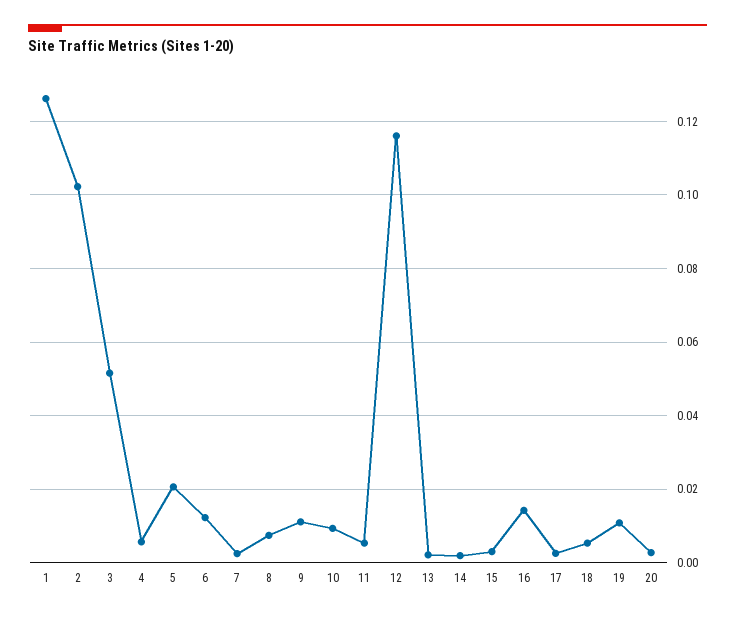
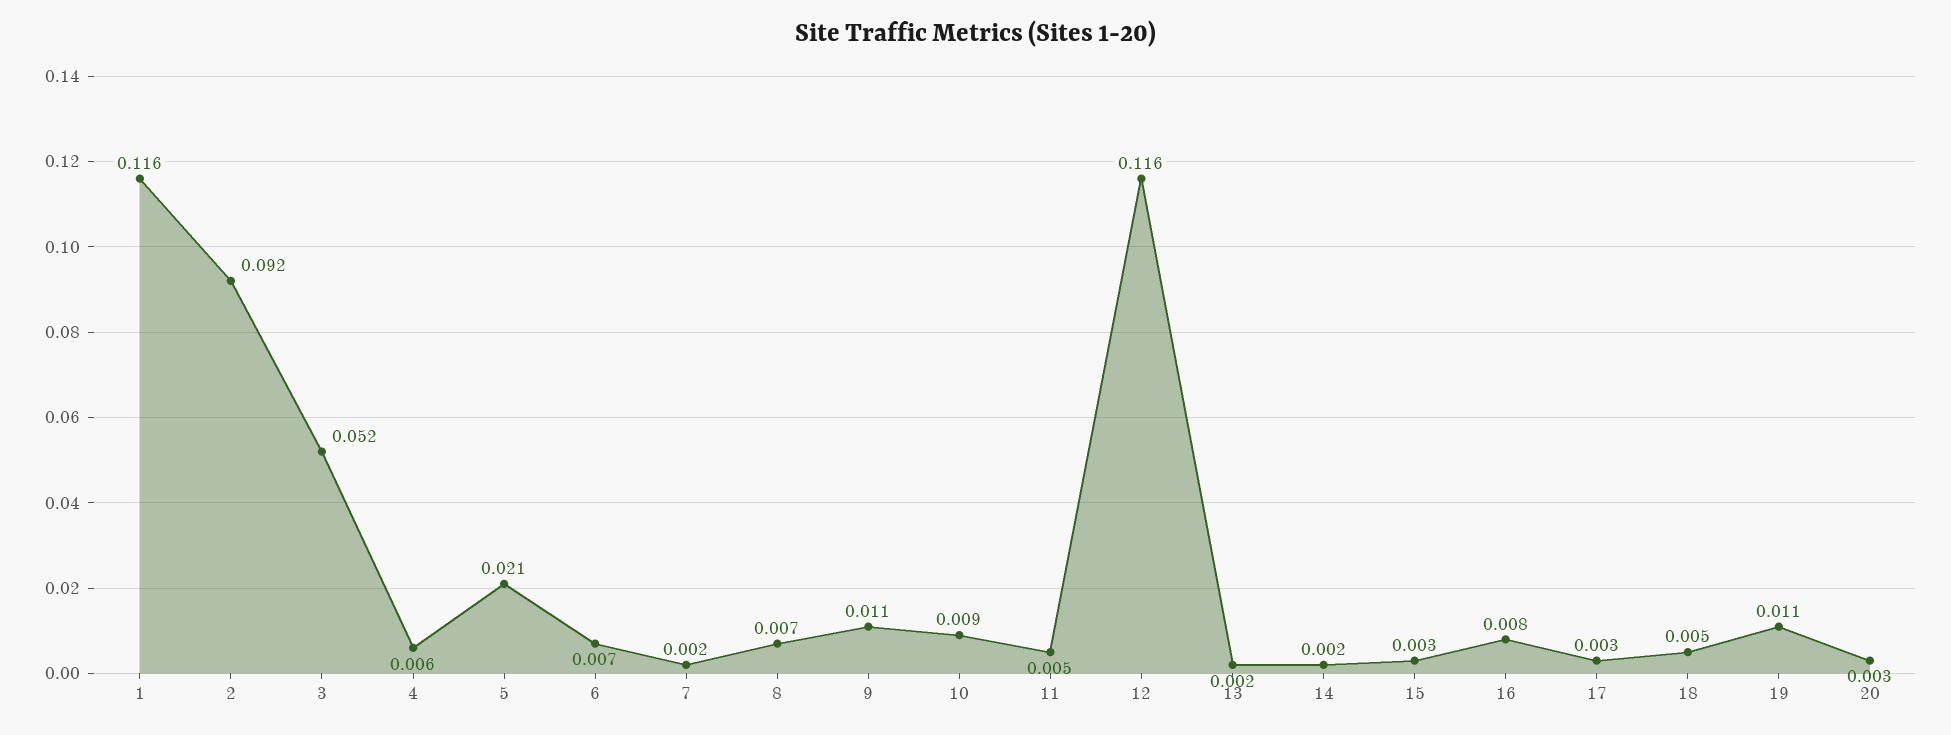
  {
-   "1": 0.126,
+   "1": 0.116,
-   "2": 0.102,
+   "2": 0.092,
    "3": 0.052,
    "4": 0.006,
    "5": 0.021,
-   "6": 0.012,
+   "6": 0.007,
    "7": 0.002,
    "8": 0.007,
    "9": 0.011,
    "10": 0.009,
    "11": 0.005,
    "12": 0.116,
    "13": 0.002,
    "14": 0.002,
    "15": 0.003,
-   "16": 0.014,
+   "16": 0.008,
    "17": 0.003,
    "18": 0.005,
    "19": 0.011,
    "20": 0.003
  }

